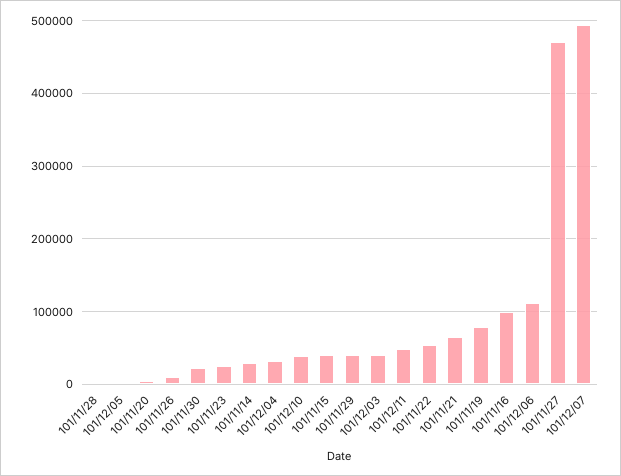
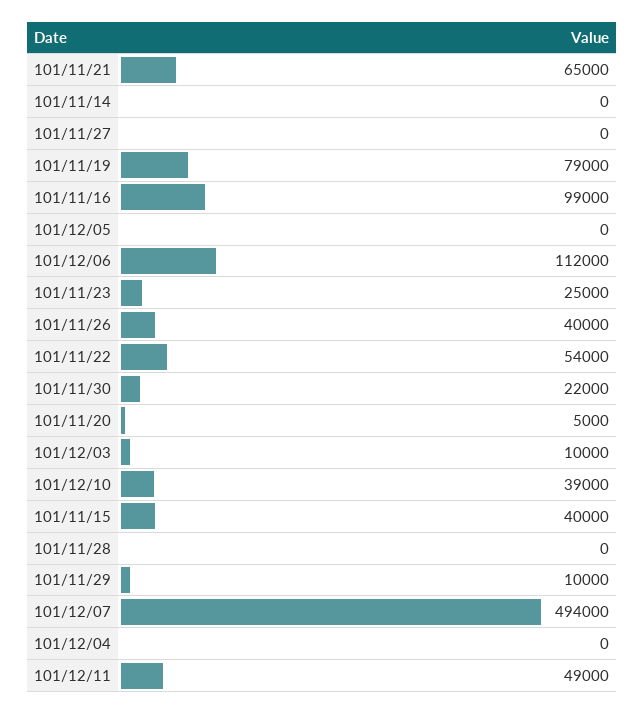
  {
    "101/11/28": 0,
    "101/12/05": 0,
    "101/11/20": 5000,
-   "101/11/26": 10000,
+   "101/11/26": 40000,
    "101/11/30": 22000,
    "101/11/23": 25000,
-   "101/11/14": 30000,
+   "101/11/14": 0,
-   "101/12/04": 30000,
+   "101/12/04": 0,
    "101/12/10": 39000,
    "101/11/15": 40000,
-   "101/11/29": 40000,
+   "101/11/29": 10000,
-   "101/12/03": 40000,
+   "101/12/03": 10000,
    "101/12/11": 49000,
    "101/11/22": 54000,
    "101/11/21": 65000,
    "101/11/19": 79000,
    "101/11/16": 99000,
    "101/12/06": 112000,
-   "101/11/27": 470000,
+   "101/11/27": 0,
    "101/12/07": 494000
  }

